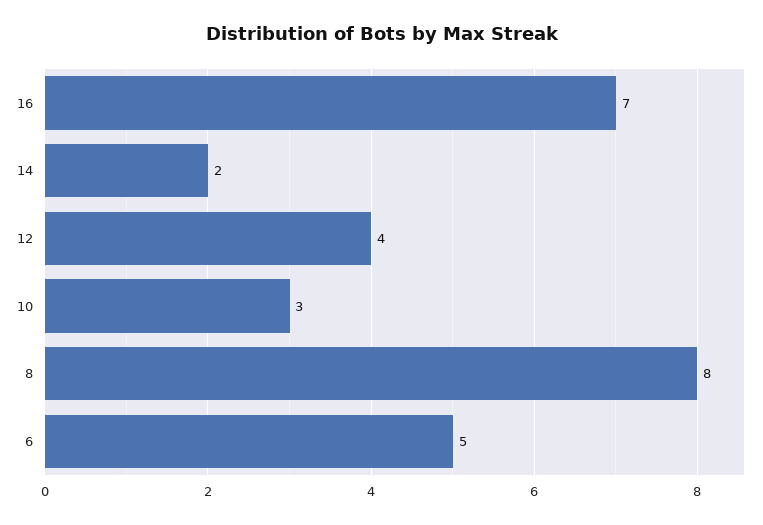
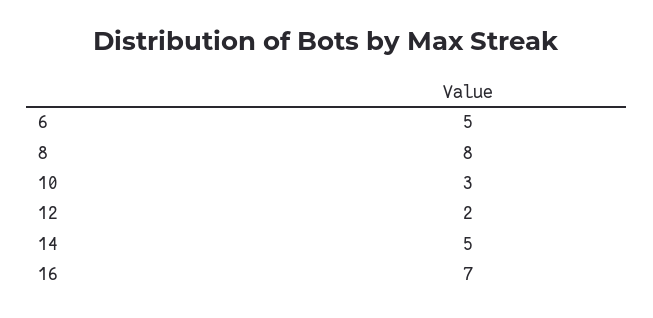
  {
    "16": 7,
-   "14": 2,
+   "14": 5,
-   "12": 4,
+   "12": 2,
    "10": 3,
    "8": 8,
    "6": 5
  }

